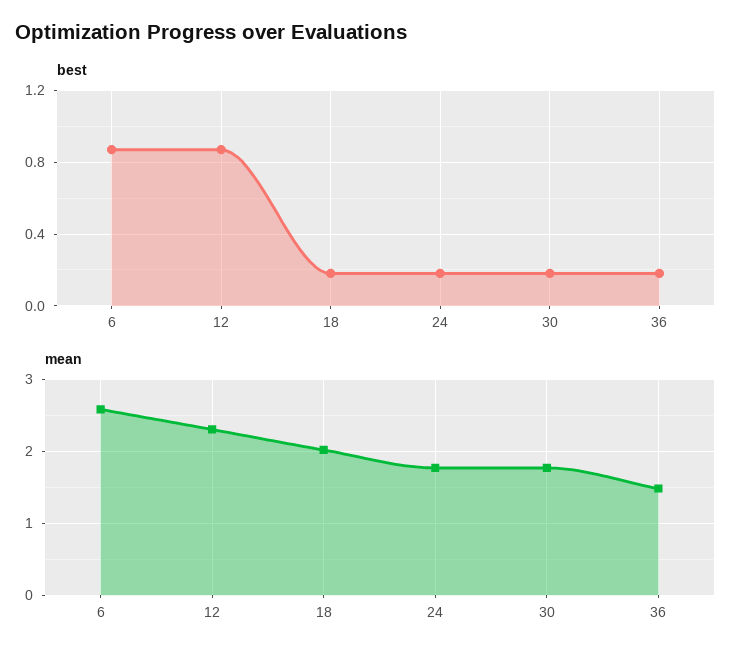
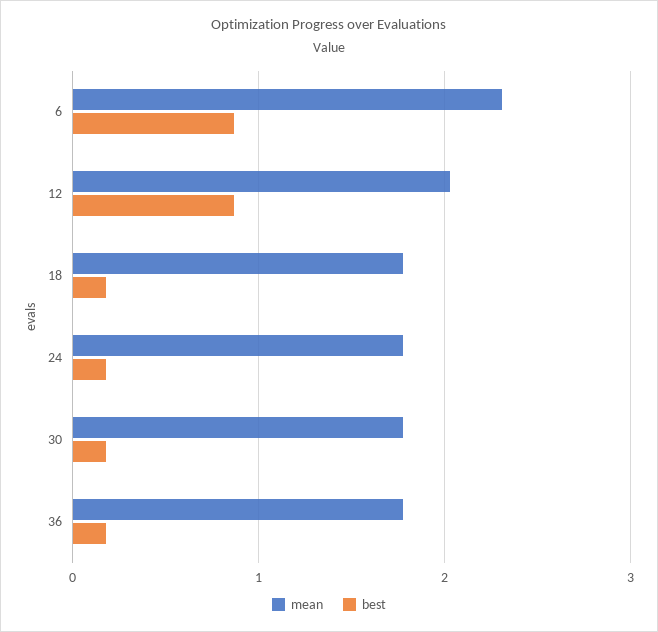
  {
    "best": {
      "6": 0.85,
      "12": 0.85,
      "18": 0.2,
      "24": 0.2,
      "30": 0.2,
      "36": 0.2
    },
    "mean": {
-     "6": 2.6,
+     "6": 2.3,
-     "12": 2.3,
+     "12": 2,
-     "18": 2,
+     "18": 1.8,
      "24": 1.8,
      "30": 1.8,
-     "36": 1.5
+     "36": 1.8
    }
  }

